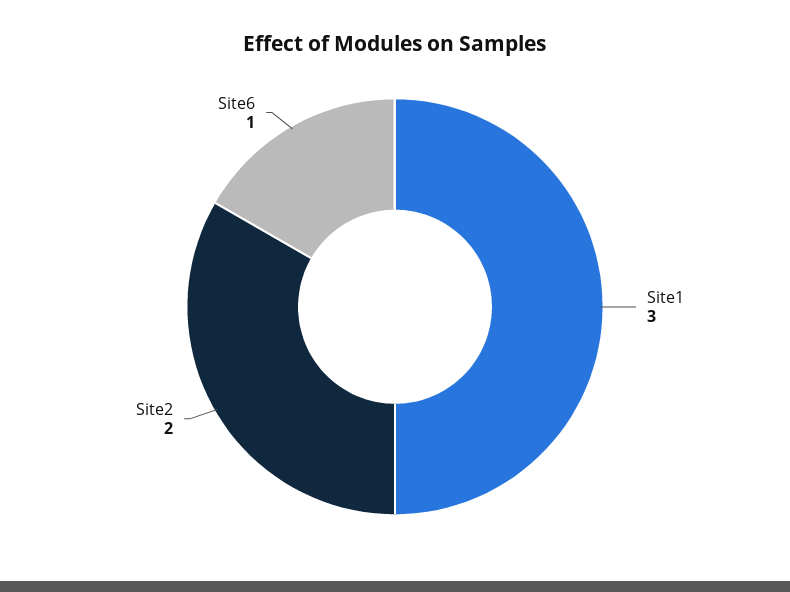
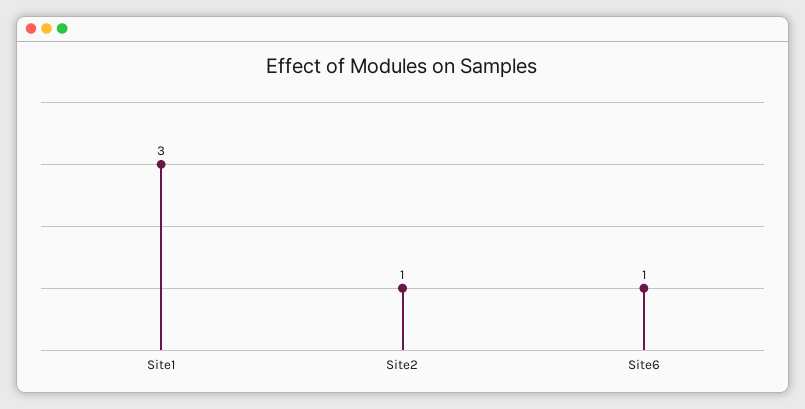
  {
    "Site1": 3,
-   "Site2": 2,
+   "Site2": 1,
    "Site6": 1
  }

